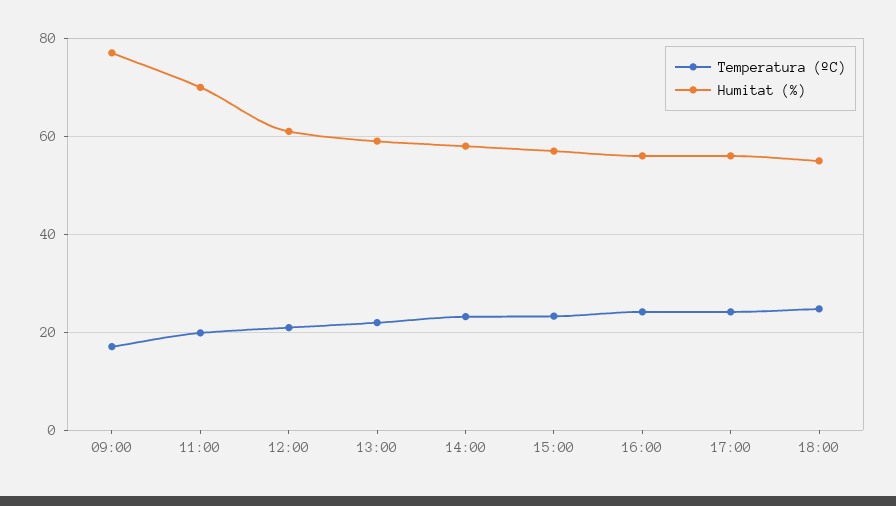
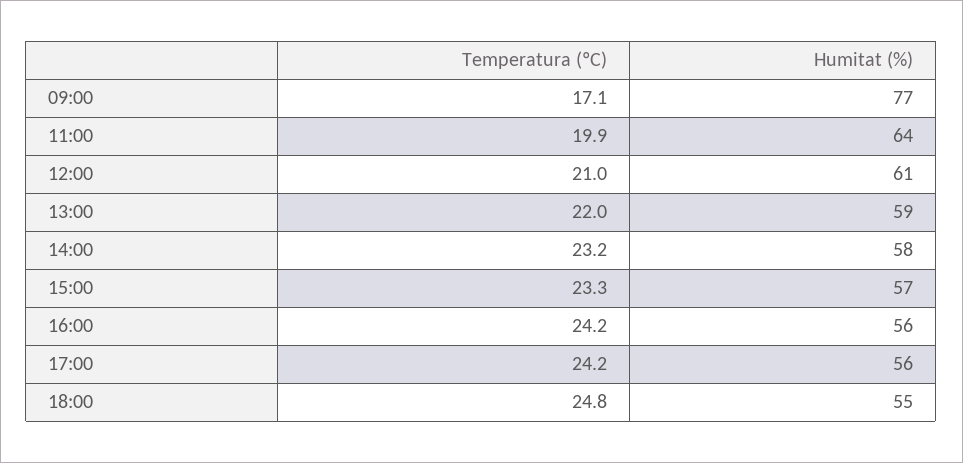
  {
    "Temperatura (ºC)": {
      "09:00": 17.1,
      "11:00": 19.9,
      "12:00": 21,
      "13:00": 22,
      "14:00": 23.2,
      "15:00": 23.3,
      "16:00": 24.2,
      "17:00": 24.2,
      "18:00": 24.8
    },
    "Humitat (%)": {
      "09:00": 77,
-     "11:00": 70,
+     "11:00": 64,
      "12:00": 61,
      "13:00": 59,
      "14:00": 58,
      "15:00": 57,
      "16:00": 56,
      "17:00": 56,
      "18:00": 55
    }
  }

